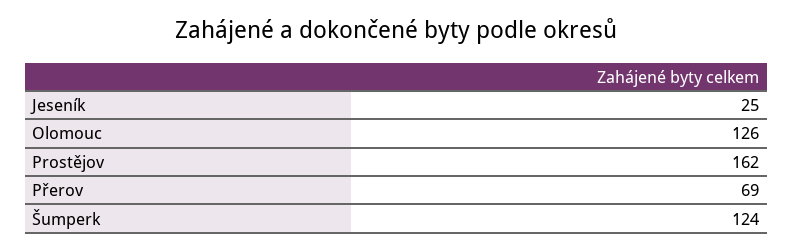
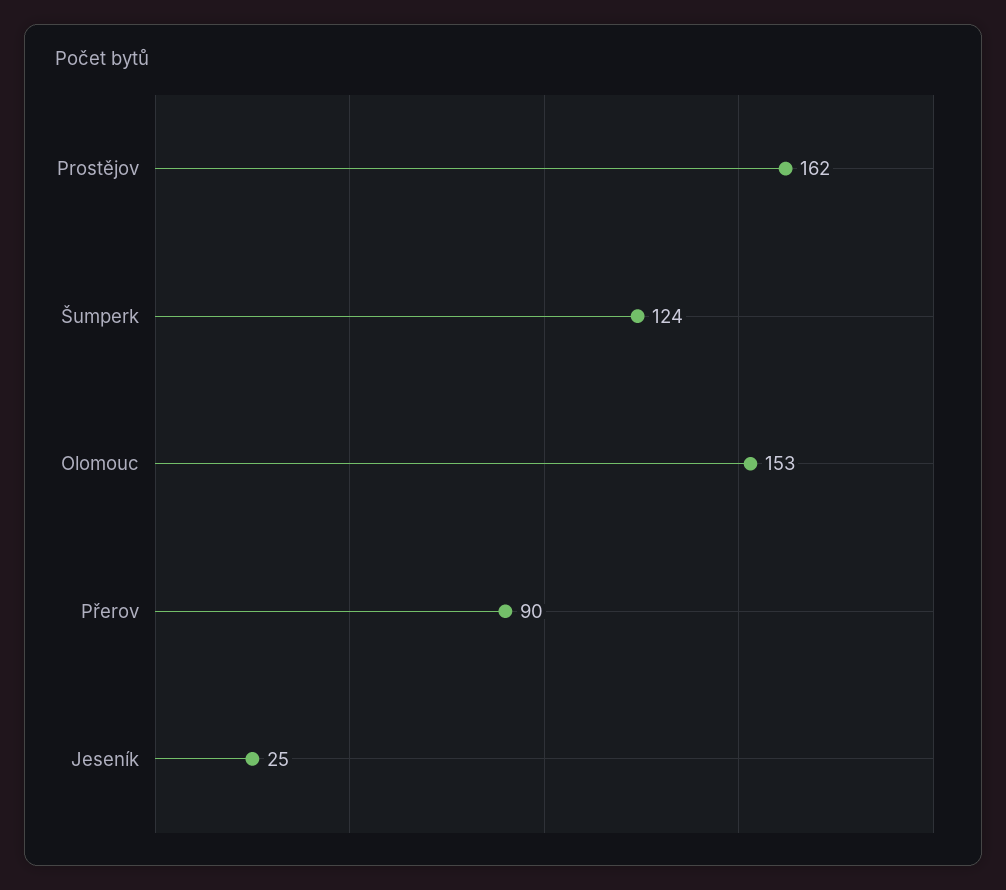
  {
    "Jeseník": 25,
-   "Olomouc": 126,
+   "Olomouc": 153,
    "Prostějov": 162,
-   "Přerov": 69,
+   "Přerov": 90,
    "Šumperk": 124
  }

